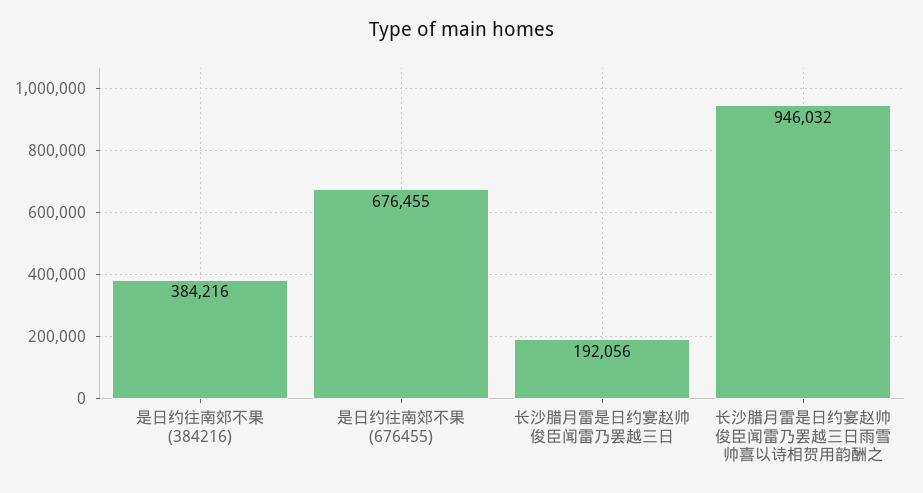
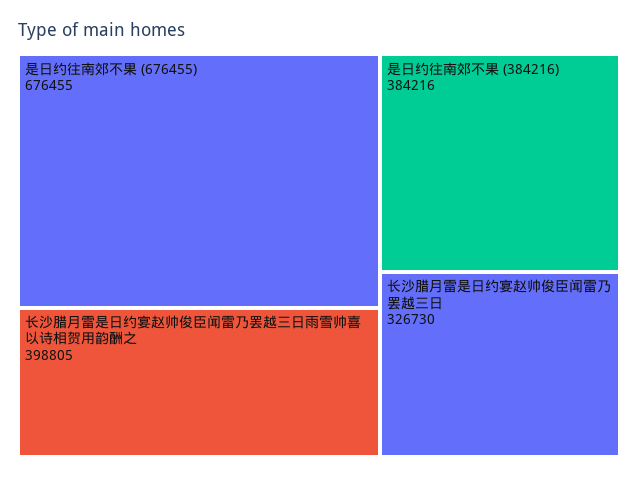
  {
    "是日约往南郊不果 (384216)": 384216,
    "是日约往南郊不果 (676455)": 676455,
-   "长沙腊月雷是日约宴赵帅俊臣闻雷乃罢越三日": 192056,
+   "长沙腊月雷是日约宴赵帅俊臣闻雷乃罢越三日": 326730,
-   "长沙腊月雷是日约宴赵帅俊臣闻雷乃罢越三日雨雪帅喜以诗相贺用韵酬之": 946032
+   "长沙腊月雷是日约宴赵帅俊臣闻雷乃罢越三日雨雪帅喜以诗相贺用韵酬之": 398805
  }

